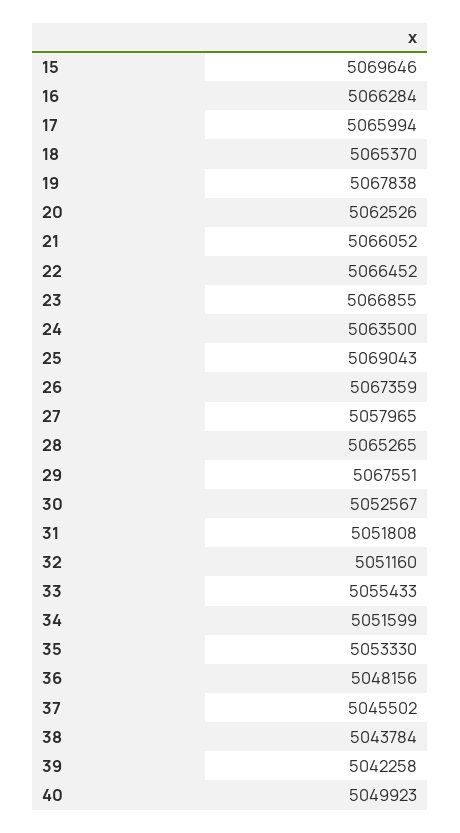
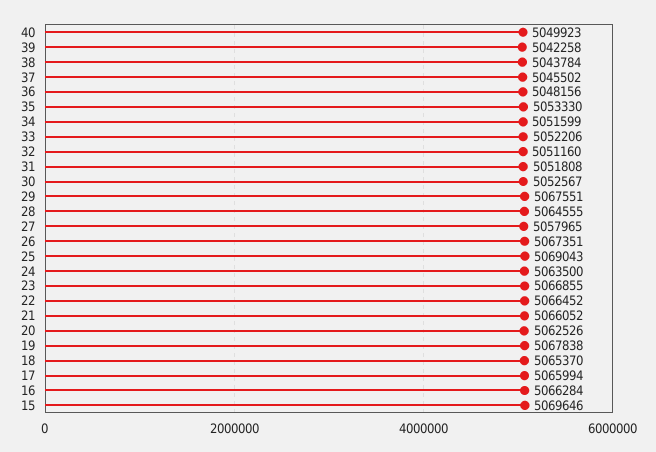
  {
    "15": 5069646,
    "16": 5066284,
    "17": 5065994,
    "18": 5065370,
    "19": 5067838,
    "20": 5062526,
    "21": 5066052,
    "22": 5066452,
    "23": 5066855,
    "24": 5063500,
    "25": 5069043,
-   "26": 5067359,
+   "26": 5067351,
    "27": 5057965,
-   "28": 5065265,
+   "28": 5064555,
    "29": 5067551,
    "30": 5052567,
    "31": 5051808,
    "32": 5051160,
-   "33": 5055433,
+   "33": 5052206,
    "34": 5051599,
    "35": 5053330,
    "36": 5048156,
    "37": 5045502,
    "38": 5043784,
    "39": 5042258,
    "40": 5049923
  }

